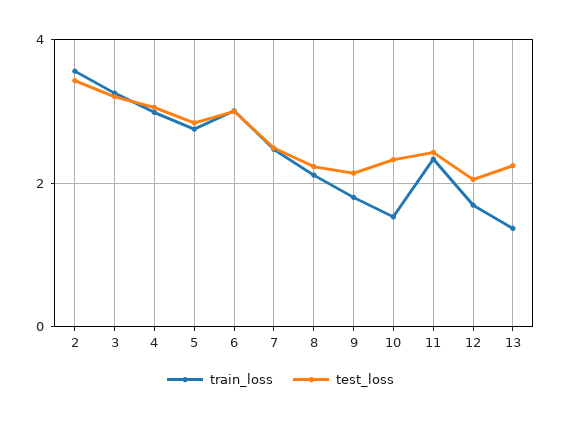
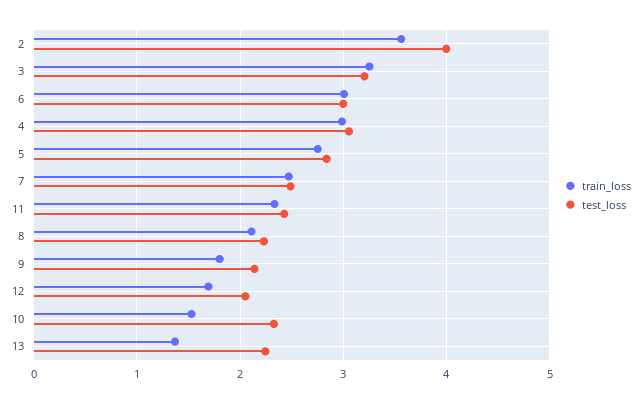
  {
    "train_loss": {
      "2": 3.6,
      "3": 3.3,
      "4": 3,
      "5": 2.8,
      "6": 3,
      "7": 2.5,
      "8": 2.1,
      "9": 1.8,
      "10": 1.5,
      "11": 2.3,
      "12": 1.7,
      "13": 1.4
    },
    "test_loss": {
-     "2": 3.4,
+     "2": 4,
      "3": 3.2,
      "4": 3.1,
      "5": 2.8,
      "6": 3,
      "7": 2.5,
      "8": 2.2,
      "9": 2.1,
      "10": 2.3,
      "11": 2.4,
      "12": 2.1,
      "13": 2.2
    }
  }

